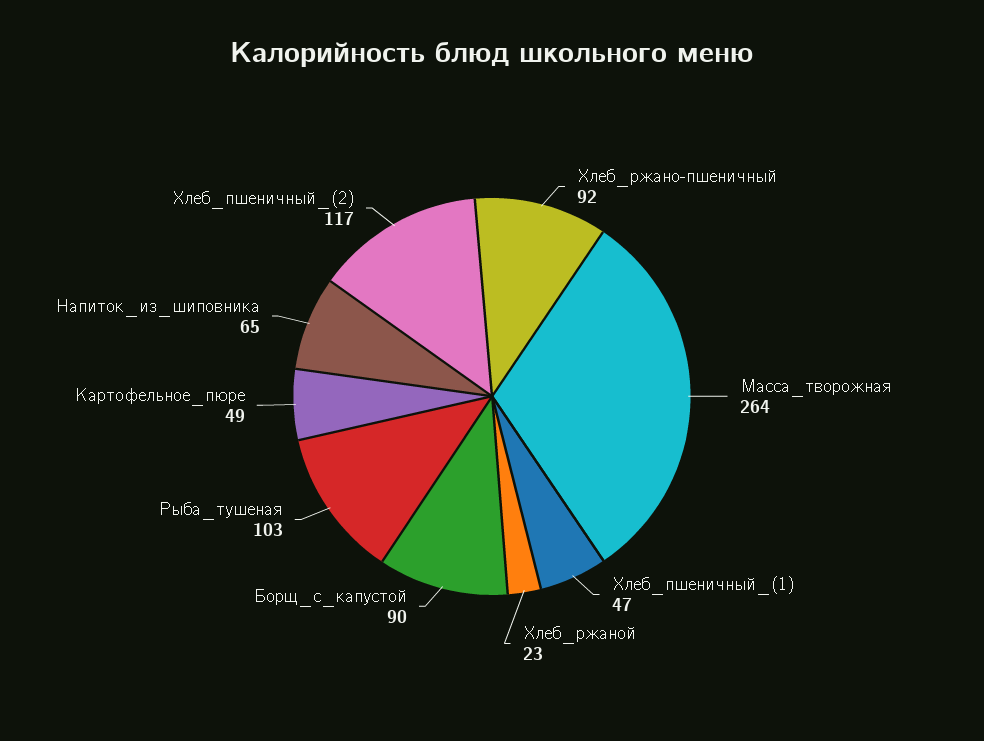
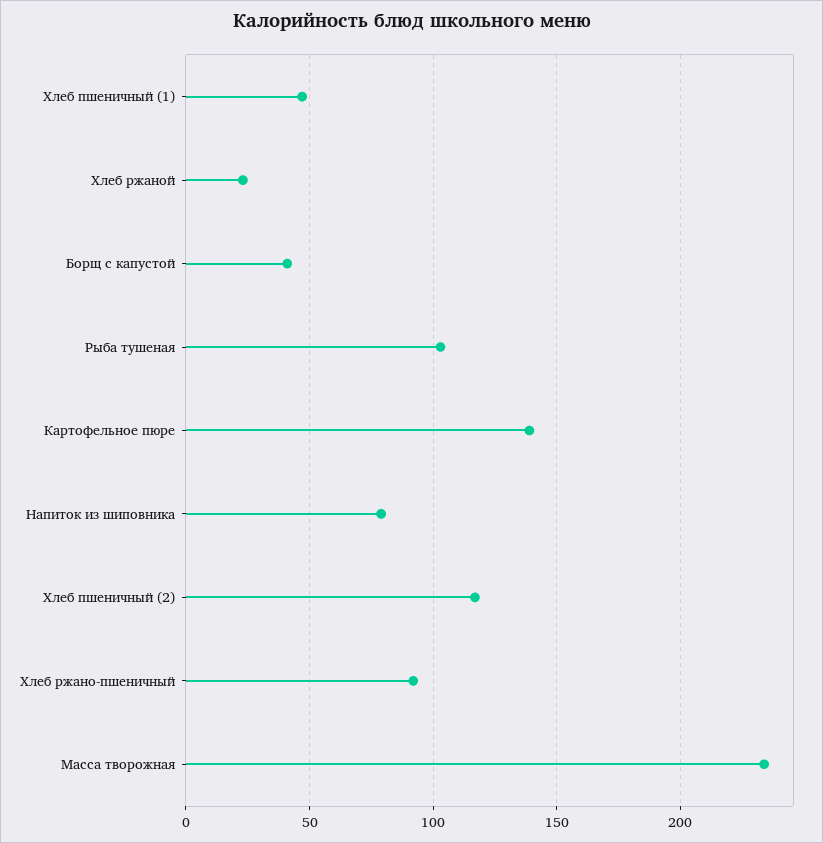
  {
    "Хлеб_ржано-пшеничный": 92,
-   "Масса_творожная": 264,
+   "Масса_творожная": 235,
    "Хлеб_пшеничный_(1)": 47,
    "Хлеб_ржаной": 23,
-   "Борщ_с_капустой": 90,
+   "Борщ_с_капустой": 40,
    "Рыба_тушеная": 103,
-   "Картофельное_пюре": 49,
+   "Картофельное_пюре": 140,
-   "Напиток_из_шиповника": 65,
+   "Напиток_из_шиповника": 80,
    "Хлеб_пшеничный_(2)": 117
  }

